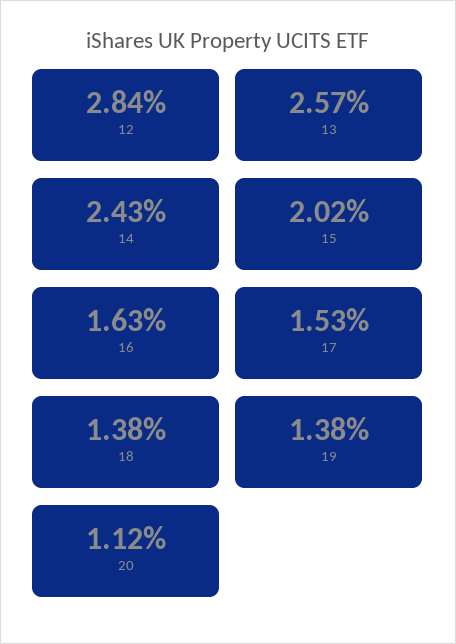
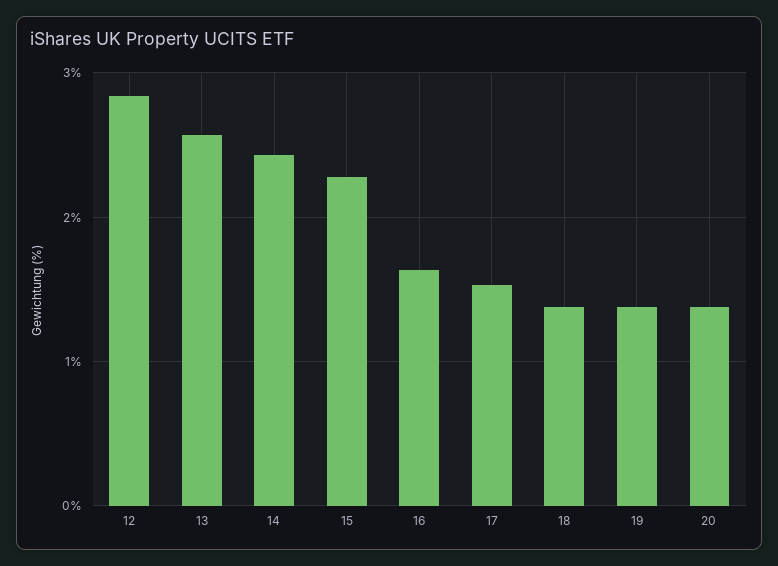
  {
    "12": 2.84,
    "13": 2.57,
    "14": 2.43,
-   "15": 2.02,
+   "15": 2.3,
    "16": 1.63,
    "17": 1.53,
    "18": 1.38,
    "19": 1.38,
-   "20": 1.12
+   "20": 1.4
  }

